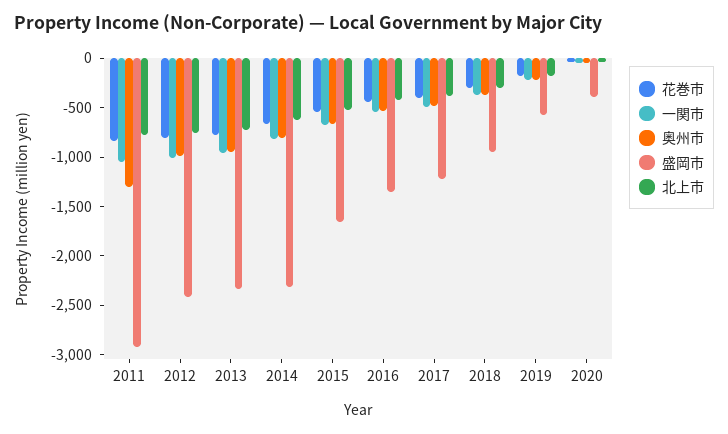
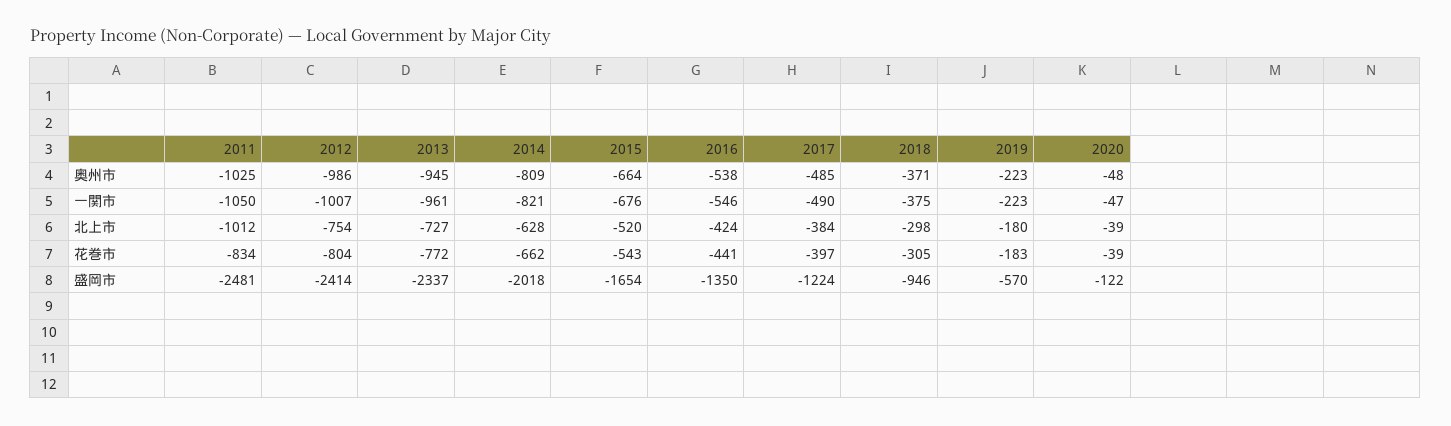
  {
    "花巻市": {
      "2011": -834,
      "2012": -804,
      "2013": -772,
      "2014": -662,
      "2015": -543,
      "2016": -441,
      "2017": -397,
      "2018": -305,
      "2019": -183,
      "2020": -39
    },
    "一関市": {
      "2011": -1050,
      "2012": -1007,
      "2013": -961,
      "2014": -821,
      "2015": -676,
      "2016": -546,
      "2017": -490,
      "2018": -375,
      "2019": -223,
      "2020": -47
    },
    "奥州市": {
-     "2011": -1300,
+     "2011": -1025,
      "2012": -986,
      "2013": -945,
      "2014": -809,
      "2015": -664,
      "2016": -538,
      "2017": -485,
      "2018": -371,
      "2019": -223,
      "2020": -48
    },
    "盛岡市": {
-     "2011": -2900,
+     "2011": -2481,
      "2012": -2414,
      "2013": -2337,
-     "2014": -2300,
+     "2014": -2018,
      "2015": -1654,
      "2016": -1350,
      "2017": -1224,
      "2018": -946,
      "2019": -570,
-     "2020": -400
+     "2020": -122
    },
    "北上市": {
-     "2011": -800,
+     "2011": -1012,
      "2012": -754,
      "2013": -727,
      "2014": -628,
      "2015": -520,
      "2016": -424,
      "2017": -384,
      "2018": -298,
      "2019": -180,
      "2020": -39
    }
  }

